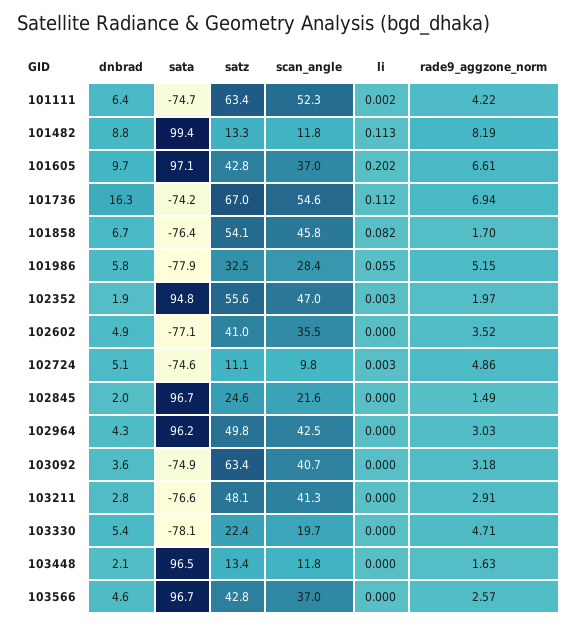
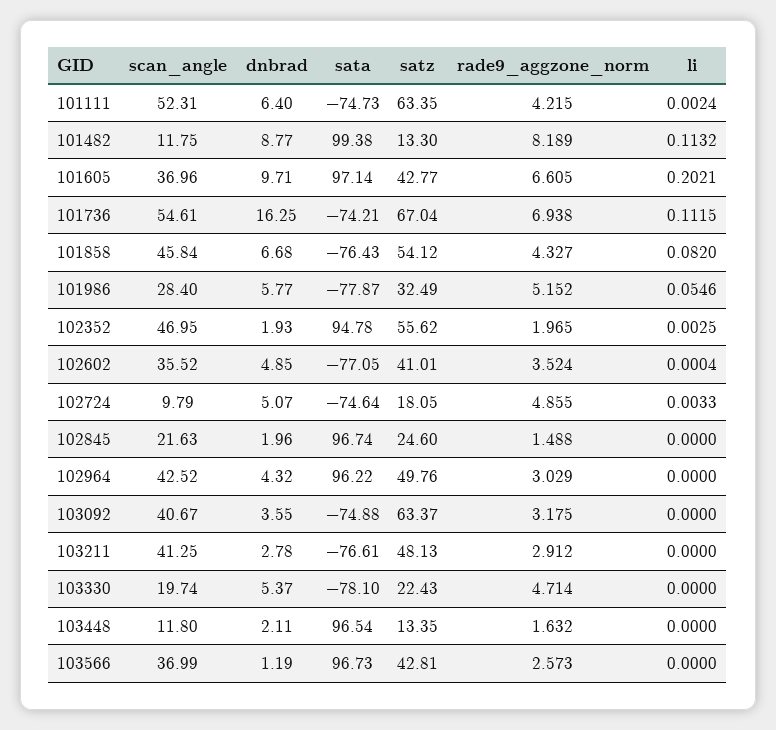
  {
    "dnbrad": {
      "101111": 6.4,
      "101482": 8.77,
      "101605": 9.71,
      "101736": 16.25,
      "101858": 6.68,
      "101986": 5.77,
      "102352": 1.93,
      "102602": 4.85,
      "102724": 5.07,
      "102845": 1.96,
      "102964": 4.32,
      "103092": 3.55,
      "103211": 2.78,
      "103330": 5.37,
      "103448": 2.11,
-     "103566": 4.6
+     "103566": 1.19
    },
    "sata": {
      "101111": -74.73,
      "101482": 99.38,
      "101605": 97.14,
      "101736": -74.21,
      "101858": -76.43,
      "101986": -77.87,
      "102352": 94.78,
      "102602": -77.05,
      "102724": -74.64,
      "102845": 96.74,
      "102964": 96.22,
      "103092": -74.88,
      "103211": -76.61,
      "103330": -78.1,
      "103448": 96.54,
      "103566": 96.73
    },
    "satz": {
      "101111": 63.35,
      "101482": 13.3,
      "101605": 42.77,
      "101736": 67.04,
      "101858": 54.12,
      "101986": 32.49,
      "102352": 55.62,
      "102602": 41.01,
-     "102724": 11.1,
+     "102724": 18.05,
      "102845": 24.6,
      "102964": 49.76,
      "103092": 63.37,
      "103211": 48.13,
      "103330": 22.43,
      "103448": 13.35,
      "103566": 42.81
    },
    "scan_angle": {
      "101111": 52.31,
      "101482": 11.75,
      "101605": 36.96,
      "101736": 54.61,
      "101858": 45.84,
      "101986": 28.4,
      "102352": 46.95,
      "102602": 35.52,
      "102724": 9.79,
      "102845": 21.63,
      "102964": 42.52,
      "103092": 40.67,
      "103211": 41.25,
      "103330": 19.74,
      "103448": 11.8,
      "103566": 36.99
    },
    "li": {
      "101111": 0.0024,
      "101482": 0.1132,
      "101605": 0.2021,
      "101736": 0.1115,
      "101858": 0.082,
      "101986": 0.0546,
      "102352": 0.0025,
      "102602": 0.0004,
      "102724": 0.0033,
      "102845": 0,
      "102964": 0,
      "103092": 0,
      "103211": 0,
      "103330": 0,
      "103448": 0,
      "103566": 0
    },
    "rade9_aggzone_norm": {
      "101111": 4.215,
      "101482": 8.189,
      "101605": 6.605,
      "101736": 6.938,
-     "101858": 1.7,
+     "101858": 4.327,
      "101986": 5.152,
      "102352": 1.965,
      "102602": 3.524,
      "102724": 4.855,
      "102845": 1.488,
      "102964": 3.029,
      "103092": 3.175,
      "103211": 2.912,
      "103330": 4.714,
      "103448": 1.632,
      "103566": 2.573
    }
  }

